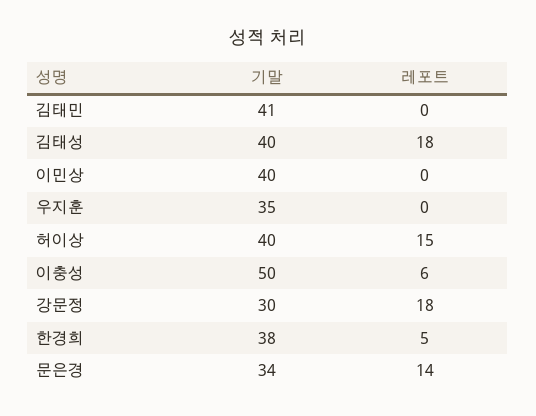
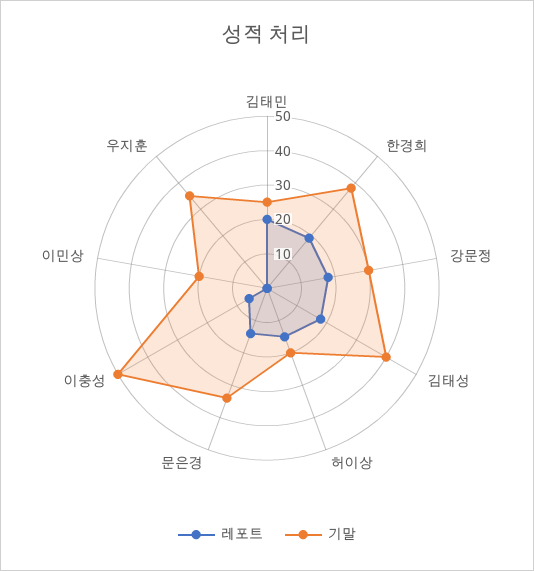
  {
    "기말": {
-     "김태민": 41,
+     "김태민": 25,
      "김태성": 40,
-     "이민상": 40,
+     "이민상": 20,
      "우지훈": 35,
-     "허이상": 40,
+     "허이상": 20,
      "이충성": 50,
      "강문정": 30,
      "한경희": 38,
      "문은경": 34
    },
    "레포트": {
-     "김태민": 0,
+     "김태민": 20,
      "김태성": 18,
      "이민상": 0,
      "우지훈": 0,
      "허이상": 15,
      "이충성": 6,
      "강문정": 18,
-     "한경희": 5,
+     "한경희": 20,
      "문은경": 14
    }
  }

